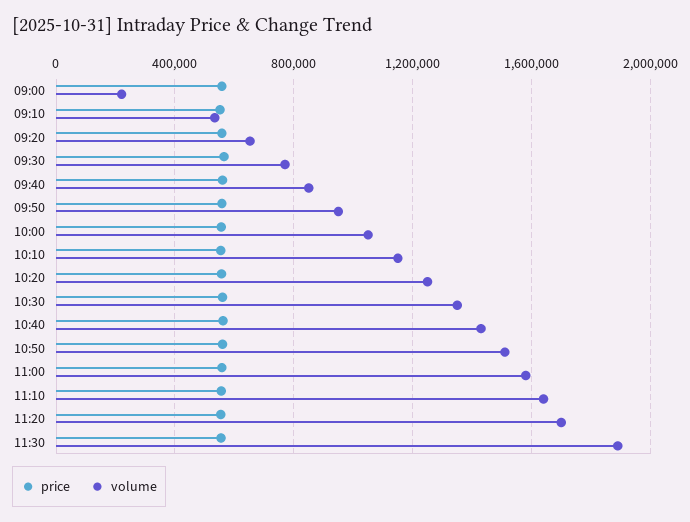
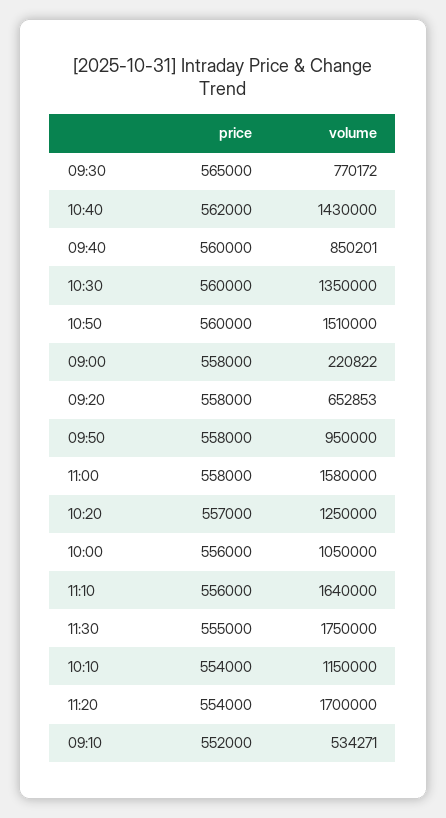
  {
    "price": {
      "09:00": 558000,
      "09:10": 552000,
      "09:20": 558000,
      "09:30": 565000,
      "09:40": 560000,
      "09:50": 558000,
      "10:00": 556000,
      "10:10": 554000,
      "10:20": 557000,
      "10:30": 560000,
      "10:40": 562000,
      "10:50": 560000,
      "11:00": 558000,
      "11:10": 556000,
      "11:20": 554000,
      "11:30": 555000
    },
    "volume": {
      "09:00": 220822,
      "09:10": 534271,
      "09:20": 652853,
      "09:30": 770172,
      "09:40": 850201,
      "09:50": 950000,
      "10:00": 1050000,
      "10:10": 1150000,
      "10:20": 1250000,
      "10:30": 1350000,
      "10:40": 1430000,
      "10:50": 1510000,
      "11:00": 1580000,
      "11:10": 1640000,
      "11:20": 1700000,
-     "11:30": 1900000
+     "11:30": 1750000
    }
  }

